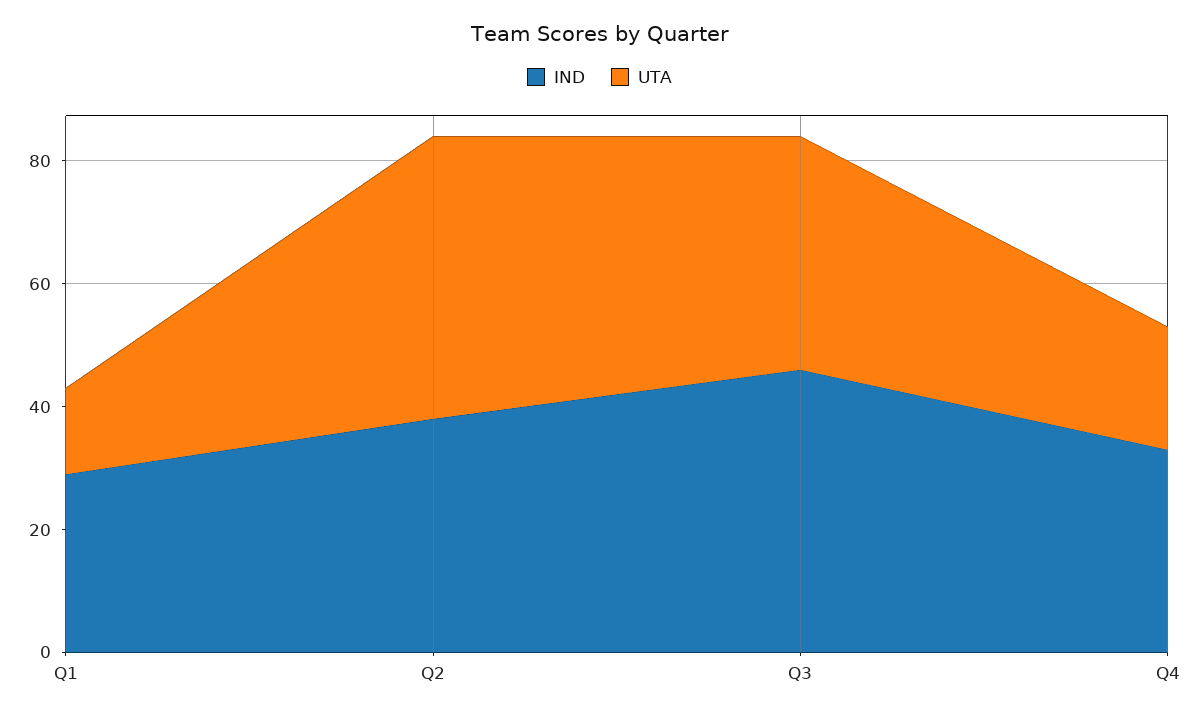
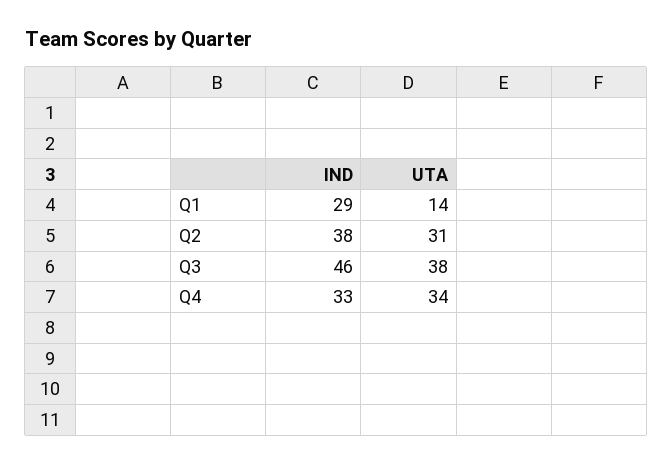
  {
    "IND": {
      "Q1": 29,
      "Q2": 38,
      "Q3": 46,
      "Q4": 33
    },
    "UTA": {
      "Q1": 14,
-     "Q2": 45,
+     "Q2": 31,
      "Q3": 38,
-     "Q4": 20
+     "Q4": 34
    }
  }

